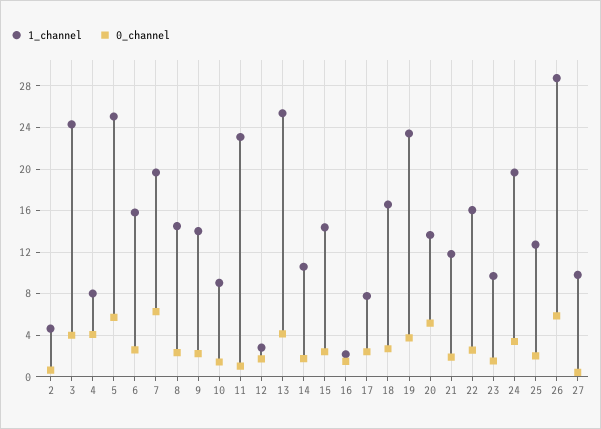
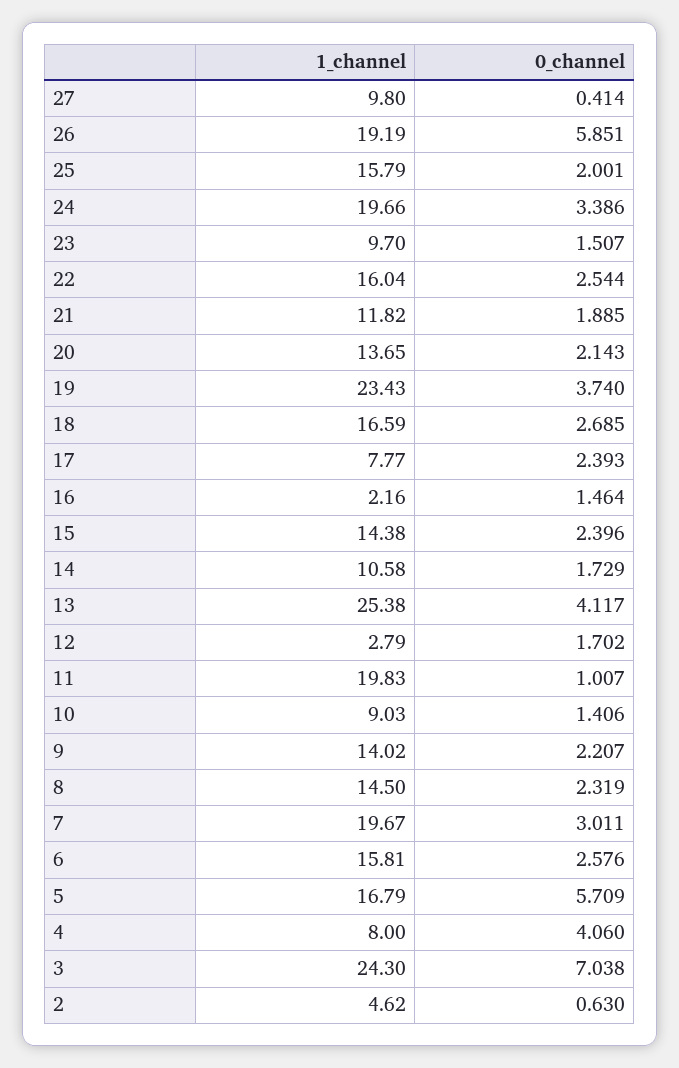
  {
    "1_channel": {
      "2": 4.62,
      "3": 24.3,
      "4": 8,
-     "5": 25,
+     "5": 16.79,
      "6": 15.81,
      "7": 19.67,
      "8": 14.5,
      "9": 14.02,
      "10": 9.03,
-     "11": 23,
+     "11": 19.83,
      "12": 2.79,
      "13": 25.38,
      "14": 10.58,
      "15": 14.38,
      "16": 2.16,
      "17": 7.77,
      "18": 16.59,
      "19": 23.43,
      "20": 13.65,
      "21": 11.82,
      "22": 16.04,
      "23": 9.7,
      "24": 19.66,
-     "25": 13,
+     "25": 15.79,
-     "26": 29,
+     "26": 19.19,
      "27": 9.8
    },
    "0_channel": {
      "2": 0.63,
-     "3": 4,
+     "3": 7.038,
      "4": 4.06,
      "5": 5.709,
      "6": 2.576,
-     "7": 6,
+     "7": 3.011,
      "8": 2.319,
      "9": 2.207,
      "10": 1.406,
      "11": 1.007,
      "12": 1.702,
      "13": 4.117,
      "14": 1.729,
      "15": 2.396,
      "16": 1.464,
      "17": 2.393,
      "18": 2.685,
      "19": 3.74,
-     "20": 5,
+     "20": 2.143,
      "21": 1.885,
      "22": 2.544,
      "23": 1.507,
      "24": 3.386,
      "25": 2.001,
      "26": 5.851,
      "27": 0.414
    }
  }

